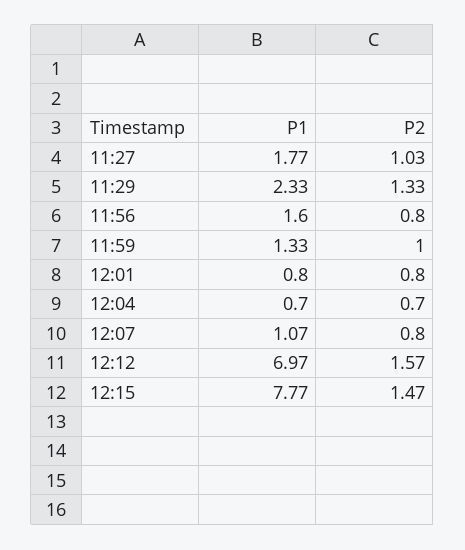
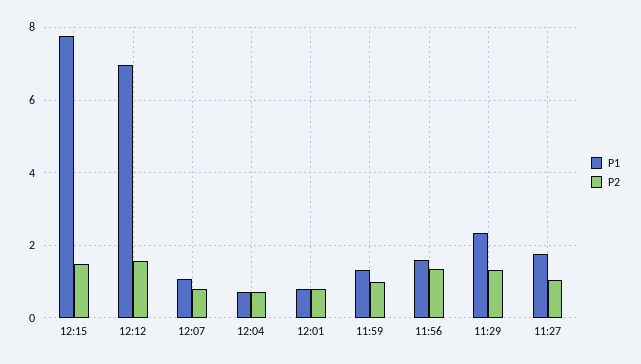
  {
    "P1": {
      "11:27": 1.77,
      "11:29": 2.33,
      "11:56": 1.6,
      "11:59": 1.33,
      "12:01": 0.8,
      "12:04": 0.7,
      "12:07": 1.07,
      "12:12": 6.97,
      "12:15": 7.77
    },
    "P2": {
      "11:27": 1.03,
      "11:29": 1.33,
-     "11:56": 0.8,
+     "11:56": 1.4,
      "11:59": 1,
      "12:01": 0.8,
      "12:04": 0.7,
      "12:07": 0.8,
      "12:12": 1.57,
      "12:15": 1.47
    }
  }

